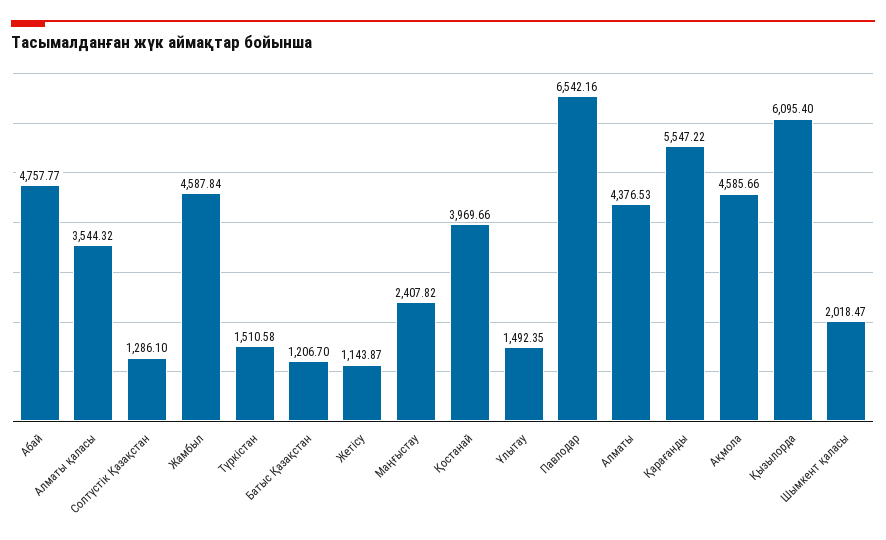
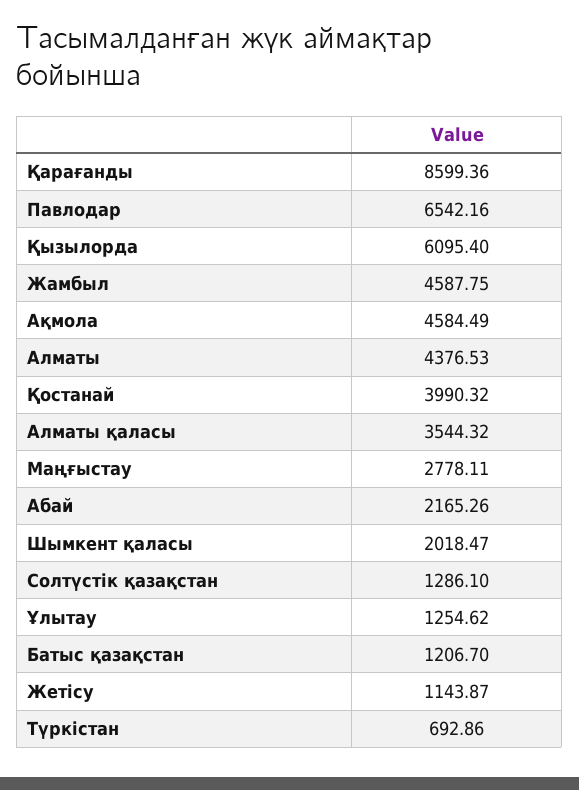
  {
-   "Абай": 4757.77,
+   "Абай": 2165.26,
    "Алматы қаласы": 3544.32,
    "Солтүстік Қазақстан": 1286.1,
-   "Жамбыл": 4587.84,
+   "Жамбыл": 4587.75,
-   "Түркістан": 1510.58,
+   "Түркістан": 692.86,
    "Батыс Қазақстан": 1206.7,
    "Жетісу": 1143.87,
-   "Маңғыстау": 2407.82,
+   "Маңғыстау": 2778.11,
-   "Қостанай": 3969.66,
+   "Қостанай": 3990.32,
-   "Ұлытау": 1492.35,
+   "Ұлытау": 1254.62,
    "Павлодар": 6542.16,
    "Алматы": 4376.53,
-   "Қарағанды": 5547.22,
+   "Қарағанды": 8599.36,
-   "Ақмола": 4585.66,
+   "Ақмола": 4584.49,
    "Қызылорда": 6095.4,
    "Шымкент қаласы": 2018.47
  }

